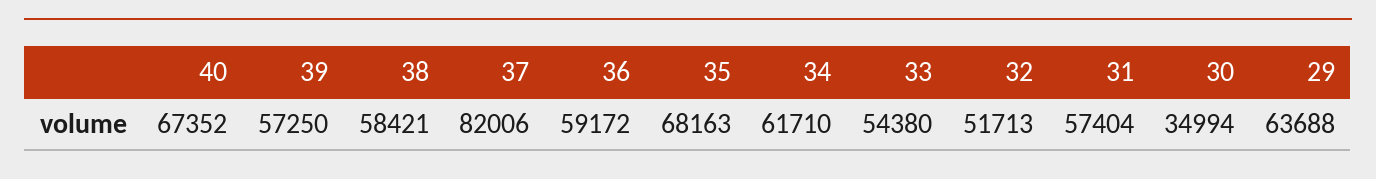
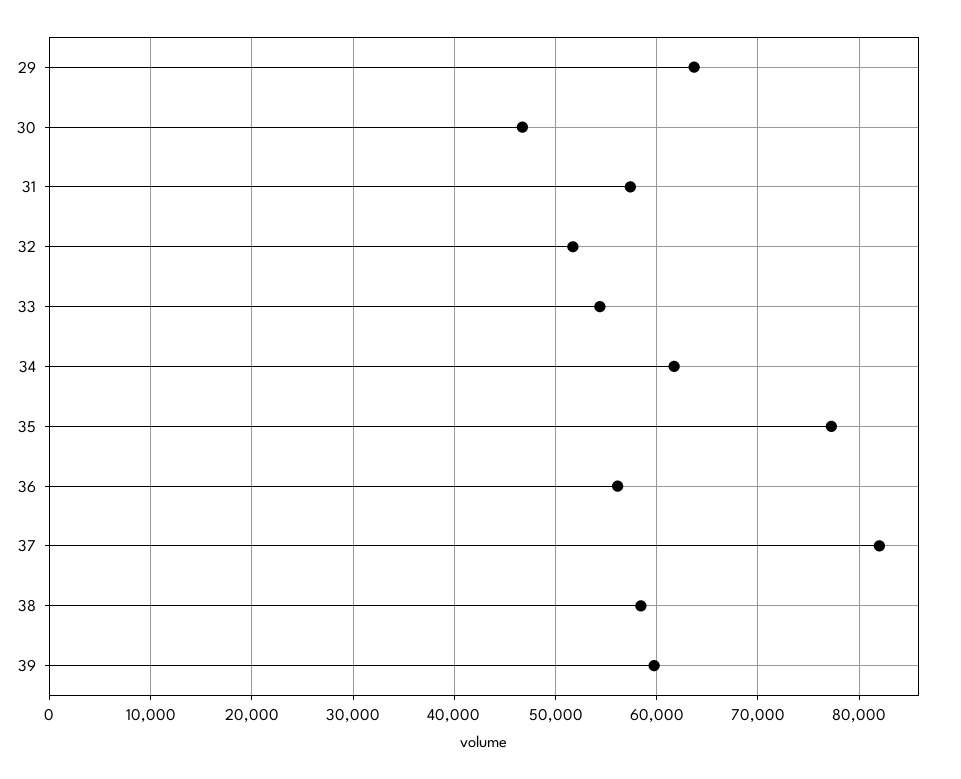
  {
-   "40": 67352,
-   "39": 57250,
+   "39": 60000,
    "38": 58421,
    "37": 82006,
-   "36": 59172,
+   "36": 56000,
-   "35": 68163,
+   "35": 77000,
    "34": 61710,
    "33": 54380,
    "32": 51713,
    "31": 57404,
-   "30": 34994,
+   "30": 47000,
    "29": 63688
  }

